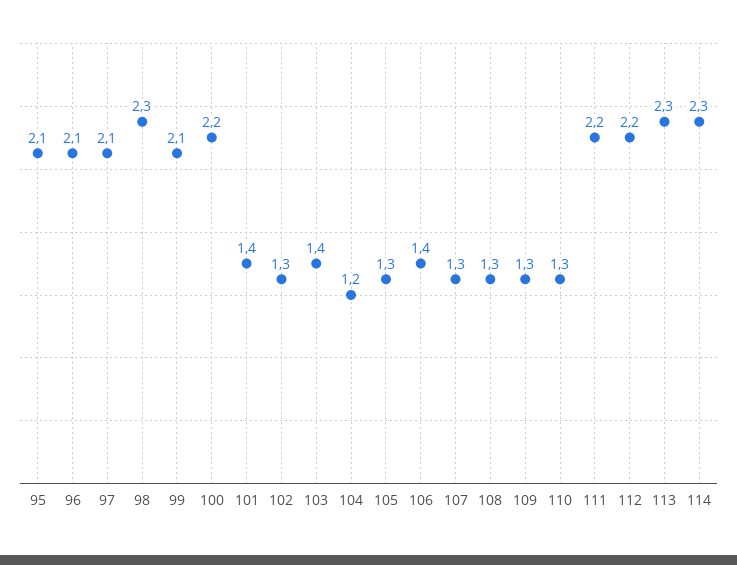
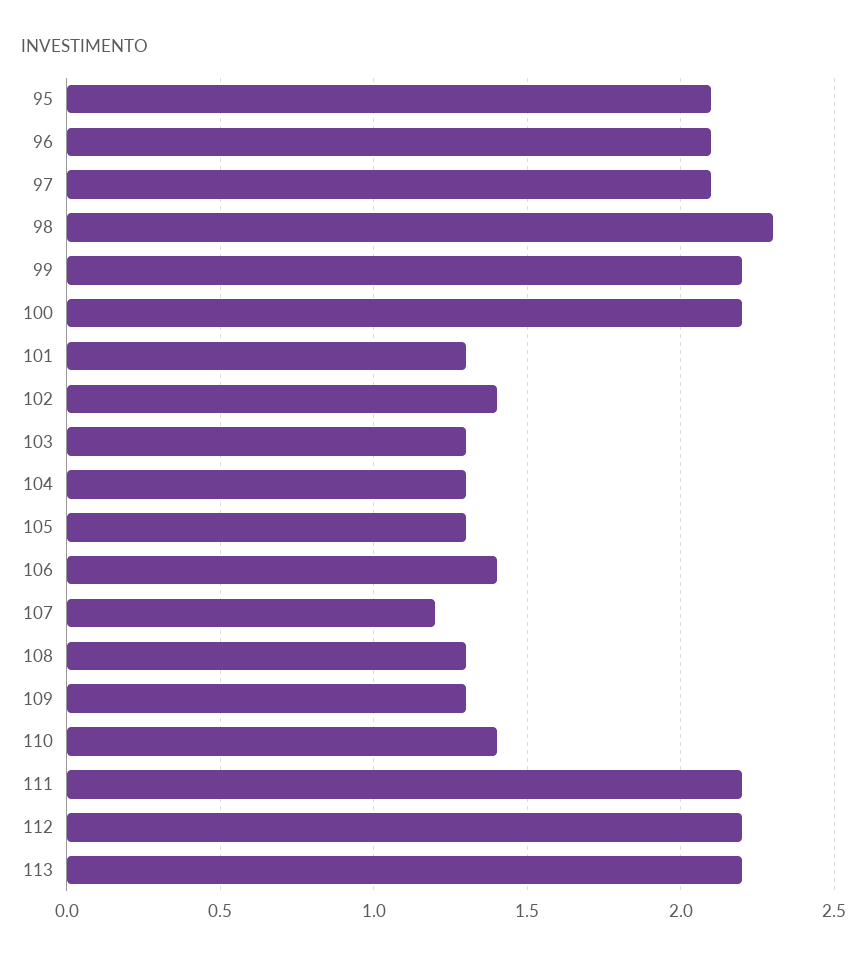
  {
    "95": 2.1,
    "96": 2.1,
    "97": 2.1,
    "98": 2.3,
-   "99": 2.1,
+   "99": 2.2,
    "100": 2.2,
-   "101": 1.4,
+   "101": 1.3,
-   "102": 1.3,
+   "102": 1.4,
-   "103": 1.4,
+   "103": 1.3,
-   "104": 1.2,
+   "104": 1.3,
    "105": 1.3,
    "106": 1.4,
-   "107": 1.3,
+   "107": 1.2,
    "108": 1.3,
    "109": 1.3,
-   "110": 1.3,
+   "110": 1.4,
    "111": 2.2,
    "112": 2.2,
-   "113": 2.3,
+   "113": 2.2
-   "114": 2.3
  }

